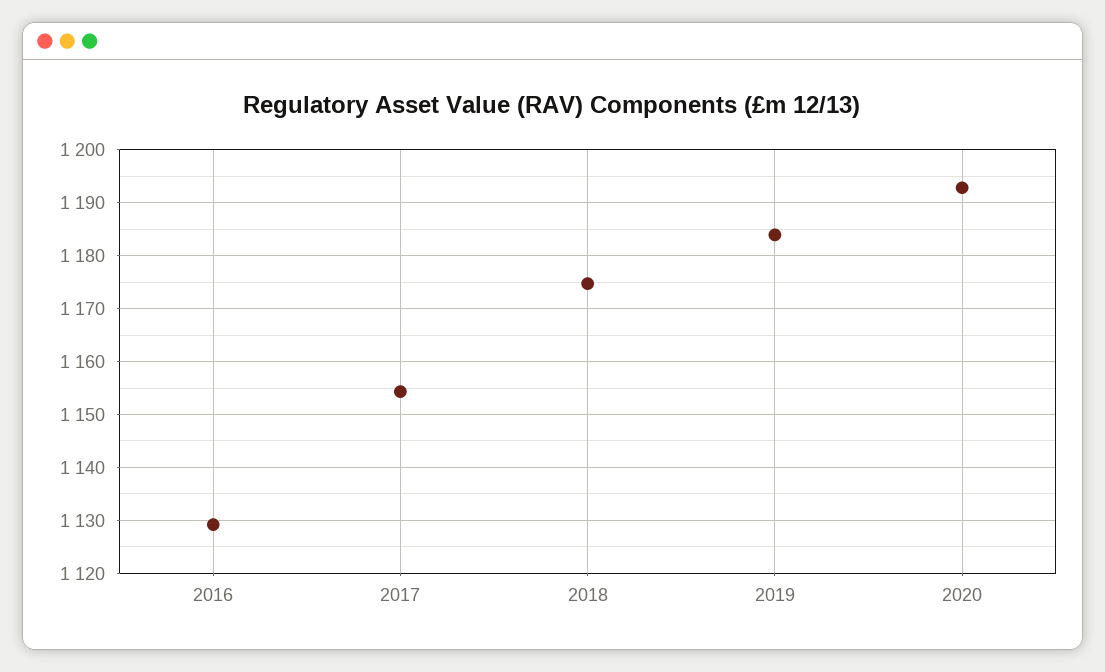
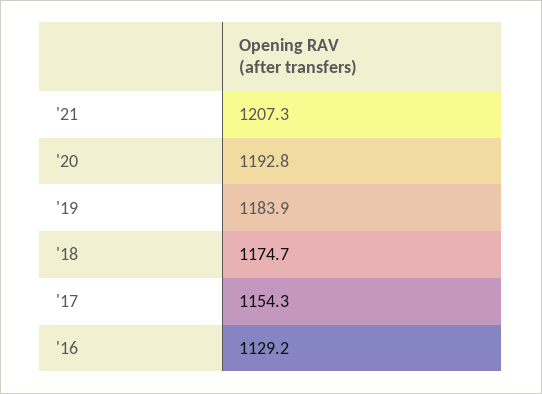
  {
    "2016": 1129.2,
    "2017": 1154.3,
    "2018": 1174.7,
    "2019": 1183.9,
-   "2020": 1192.8
+   "2020": 1192.8,
+   "'21": 1207.3
  }

